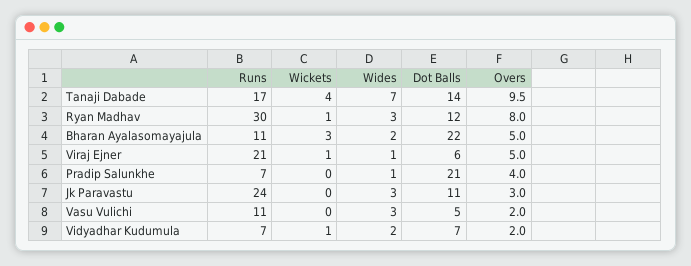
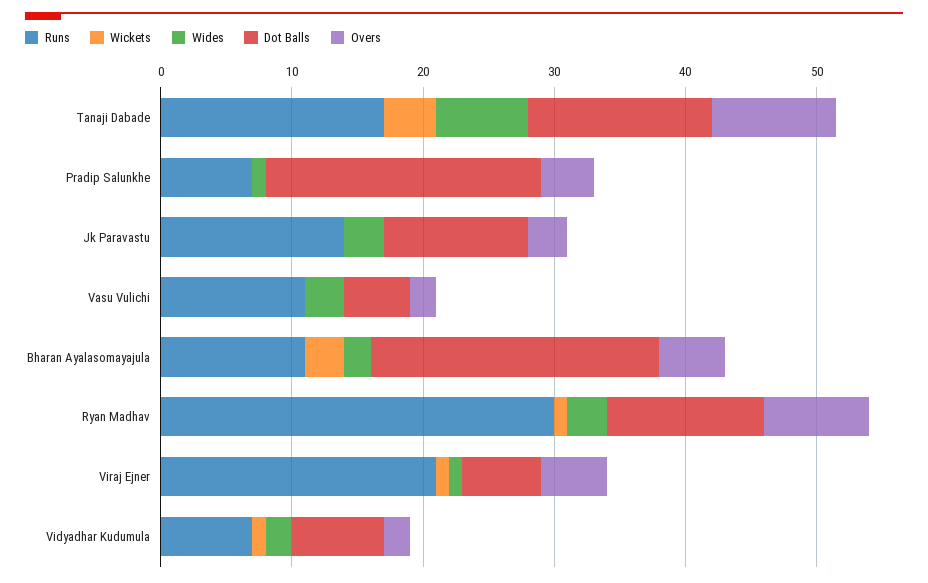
  {
    "Runs": {
      "Tanaji Dabade": 17,
      "Ryan Madhav": 30,
      "Bharan Ayalasomayajula": 11,
      "Viraj Ejner": 21,
      "Pradip Salunkhe": 7,
-     "Jk Paravastu": 24,
+     "Jk Paravastu": 14,
      "Vasu Vulichi": 11,
      "Vidyadhar Kudumula": 7
    },
    "Wickets": {
      "Tanaji Dabade": 4,
      "Ryan Madhav": 1,
      "Bharan Ayalasomayajula": 3,
      "Viraj Ejner": 1,
      "Pradip Salunkhe": 0,
      "Jk Paravastu": 0,
      "Vasu Vulichi": 0,
      "Vidyadhar Kudumula": 1
    },
    "Wides": {
      "Tanaji Dabade": 7,
      "Ryan Madhav": 3,
      "Bharan Ayalasomayajula": 2,
      "Viraj Ejner": 1,
      "Pradip Salunkhe": 1,
      "Jk Paravastu": 3,
      "Vasu Vulichi": 3,
      "Vidyadhar Kudumula": 2
    },
    "Dot Balls": {
      "Tanaji Dabade": 14,
      "Ryan Madhav": 12,
      "Bharan Ayalasomayajula": 22,
      "Viraj Ejner": 6,
      "Pradip Salunkhe": 21,
      "Jk Paravastu": 11,
      "Vasu Vulichi": 5,
      "Vidyadhar Kudumula": 7
    },
    "Overs": {
      "Tanaji Dabade": 9.5,
      "Ryan Madhav": 8,
      "Bharan Ayalasomayajula": 5,
      "Viraj Ejner": 5,
      "Pradip Salunkhe": 4,
      "Jk Paravastu": 3,
      "Vasu Vulichi": 2,
      "Vidyadhar Kudumula": 2
    }
  }

